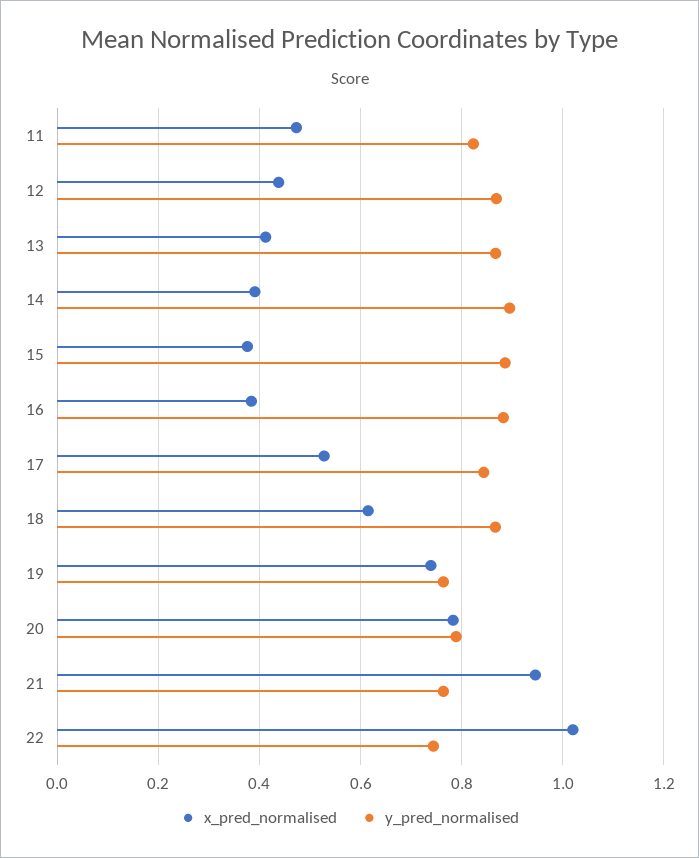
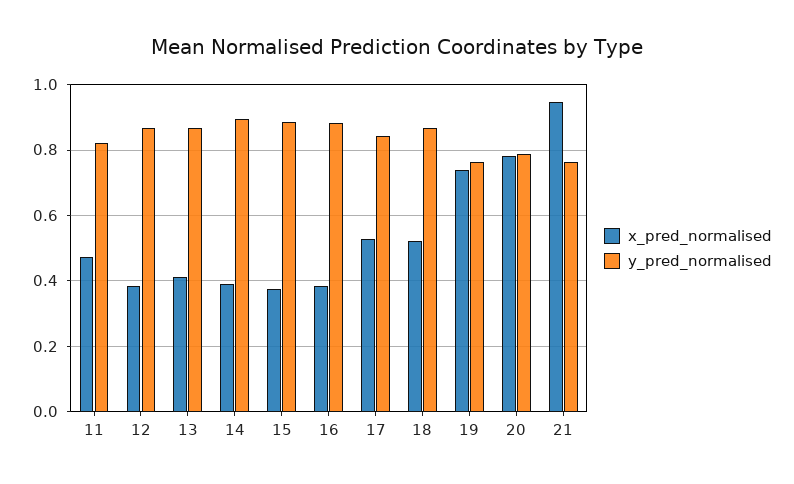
  {
    "x_pred_normalised": {
      "11": 0.48,
-     "12": 0.44,
+     "12": 0.38,
      "13": 0.42,
      "14": 0.4,
      "15": 0.38,
      "16": 0.38,
      "17": 0.52,
-     "18": 0.62,
+     "18": 0.52,
      "19": 0.74,
      "20": 0.78,
-     "21": 0.94,
+     "21": 0.94
-     "22": 1.02
    },
    "y_pred_normalised": {
      "11": 0.82,
      "12": 0.86,
      "13": 0.86,
      "14": 0.9,
      "15": 0.88,
      "16": 0.88,
      "17": 0.84,
      "18": 0.86,
      "19": 0.76,
      "20": 0.78,
-     "21": 0.76,
+     "21": 0.76
-     "22": 0.74
    }
  }

